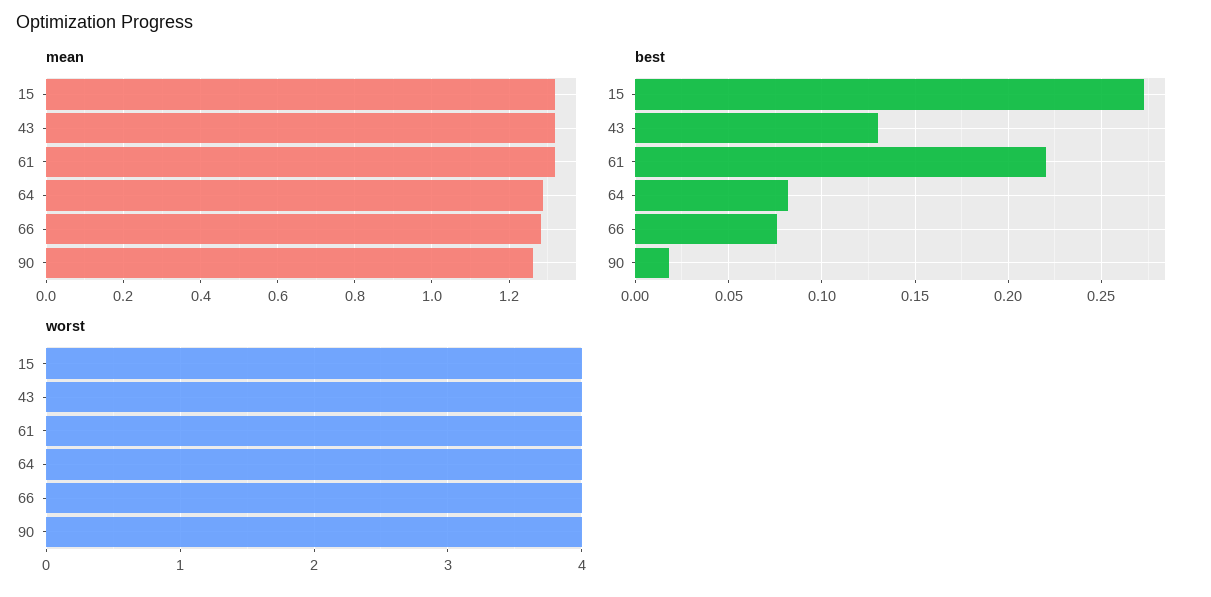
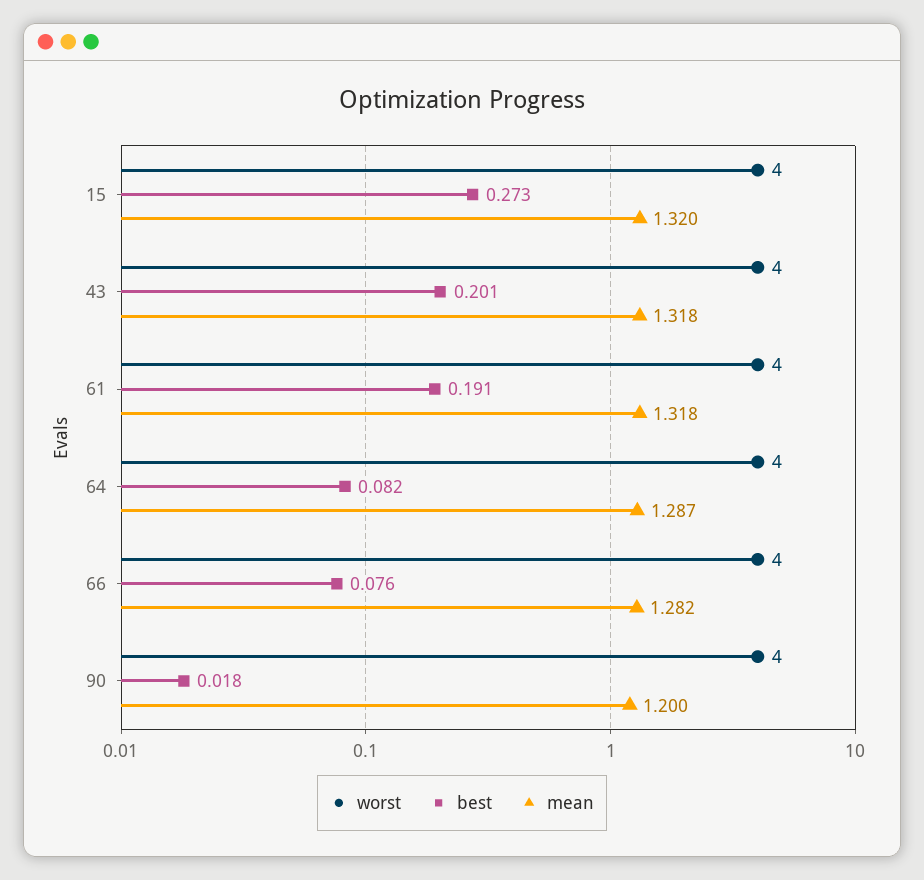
  {
    "mean": {
      "15": 1.32,
      "43": 1.318,
      "61": 1.318,
      "64": 1.287,
      "66": 1.282,
-     "90": 1.26
+     "90": 1.2
    },
    "best": {
      "15": 0.273,
-     "43": 0.13,
+     "43": 0.201,
-     "61": 0.22,
+     "61": 0.191,
      "64": 0.082,
      "66": 0.076,
      "90": 0.018
    },
    "worst": {
      "15": 4,
      "43": 4,
      "61": 4,
      "64": 4,
      "66": 4,
      "90": 4
    }
  }

